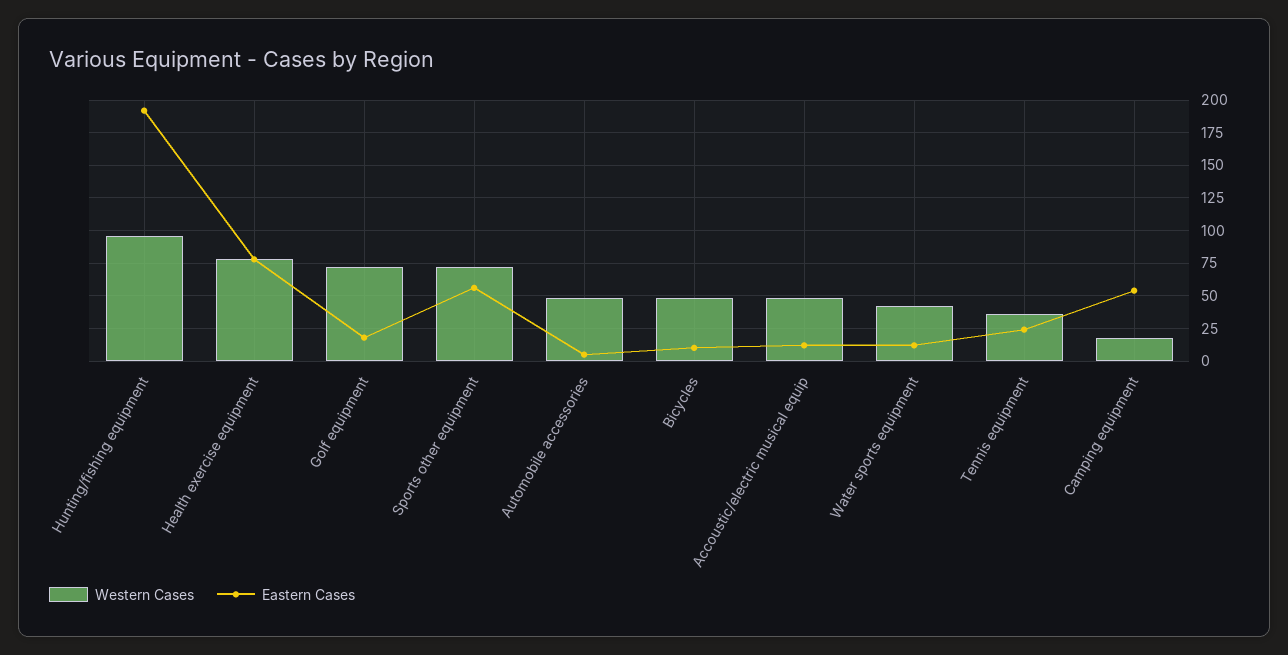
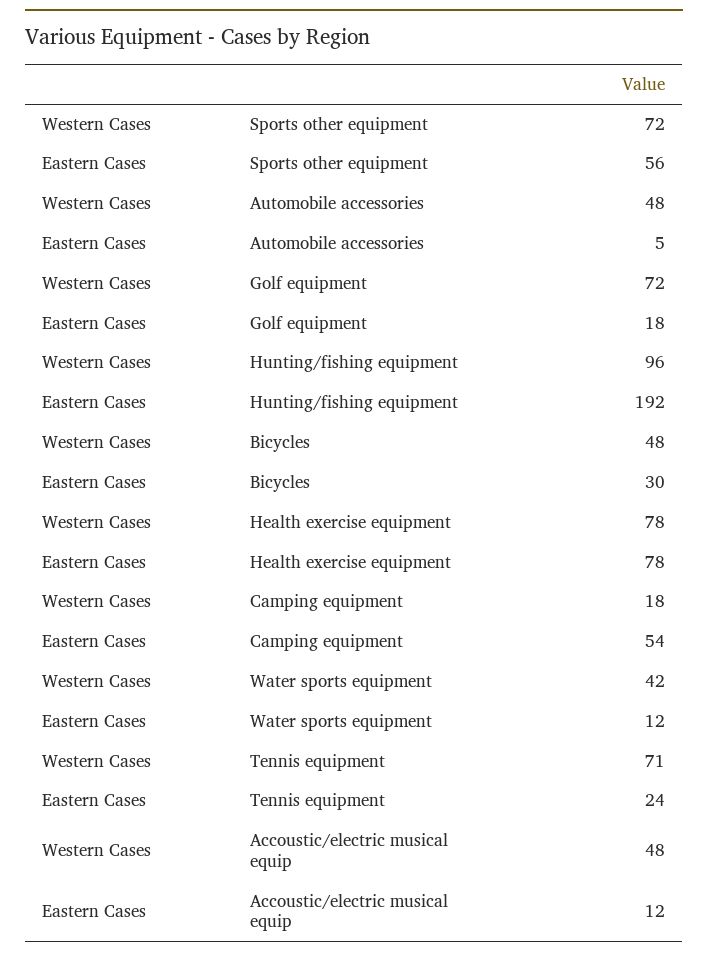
  {
    "Western Cases": {
      "Hunting/fishing equipment": 96,
      "Health exercise equipment": 78,
      "Golf equipment": 72,
      "Sports other equipment": 72,
      "Automobile accessories": 48,
      "Bicycles": 48,
      "Accoustic/electric musical equip": 48,
      "Water sports equipment": 42,
-     "Tennis equipment": 35,
+     "Tennis equipment": 71,
      "Camping equipment": 18
    },
    "Eastern Cases": {
      "Hunting/fishing equipment": 192,
      "Health exercise equipment": 78,
      "Golf equipment": 18,
      "Sports other equipment": 56,
      "Automobile accessories": 5,
-     "Bicycles": 10,
+     "Bicycles": 30,
      "Accoustic/electric musical equip": 12,
      "Water sports equipment": 12,
      "Tennis equipment": 24,
      "Camping equipment": 54
    }
  }

